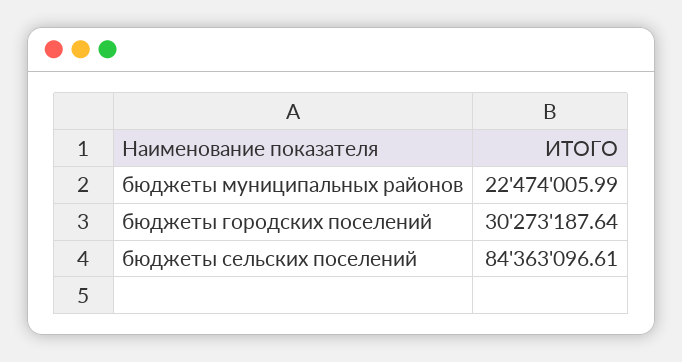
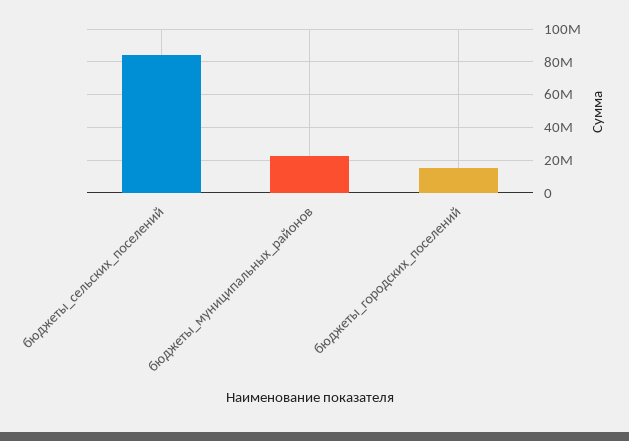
  {
    "бюджеты муниципальных районов": 22474005.99,
-   "бюджеты городских поселений": 30273187.64,
+   "бюджеты городских поселений": 15000000,
    "бюджеты сельских поселений": 84363096.61
  }

